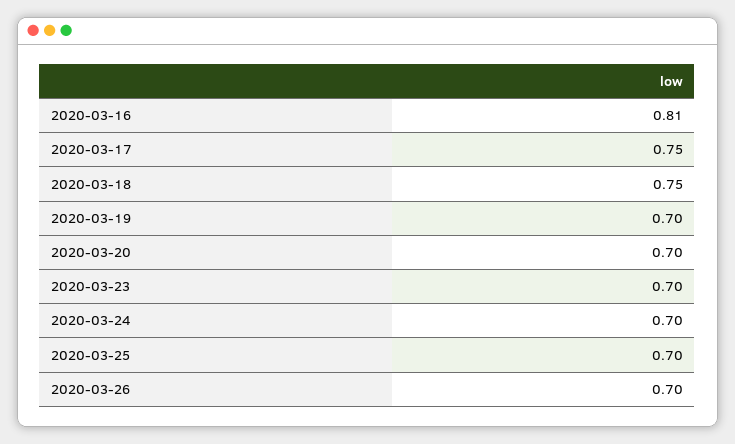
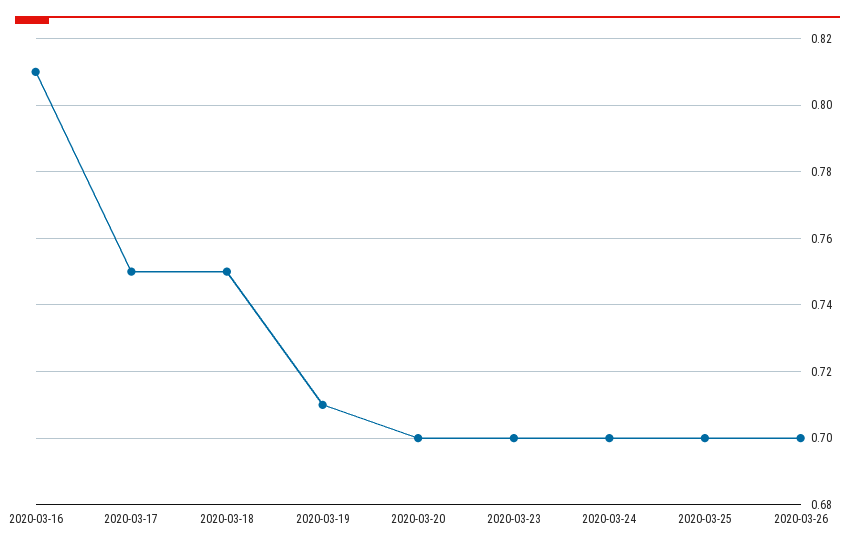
  {
    "2020-03-16": 0.81,
    "2020-03-17": 0.75,
    "2020-03-18": 0.75,
-   "2020-03-19": 0.7,
+   "2020-03-19": 0.71,
    "2020-03-20": 0.7,
    "2020-03-23": 0.7,
    "2020-03-24": 0.7,
    "2020-03-25": 0.7,
    "2020-03-26": 0.7
  }

